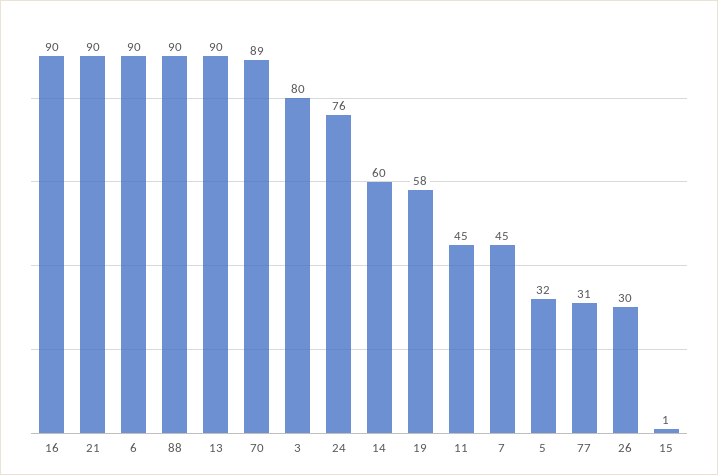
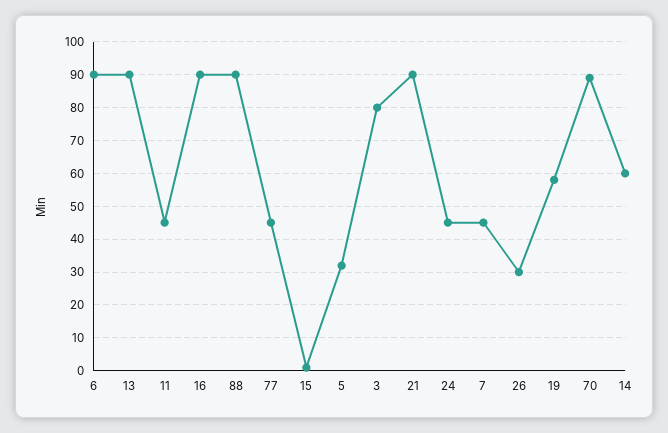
  {
    "16": 90,
    "21": 90,
    "6": 90,
    "88": 90,
    "13": 90,
    "70": 89,
    "3": 80,
-   "24": 76,
+   "24": 45,
    "14": 60,
    "19": 58,
    "11": 45,
    "7": 45,
    "5": 32,
-   "77": 31,
+   "77": 45,
    "26": 30,
    "15": 1
  }

